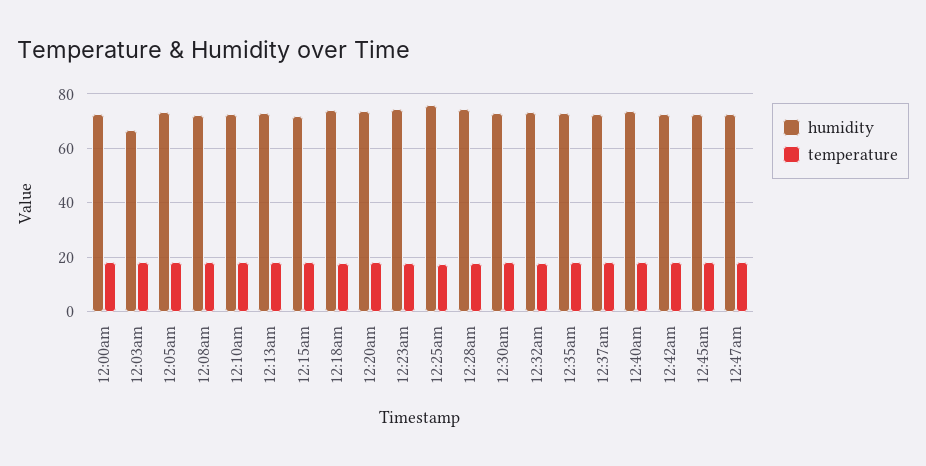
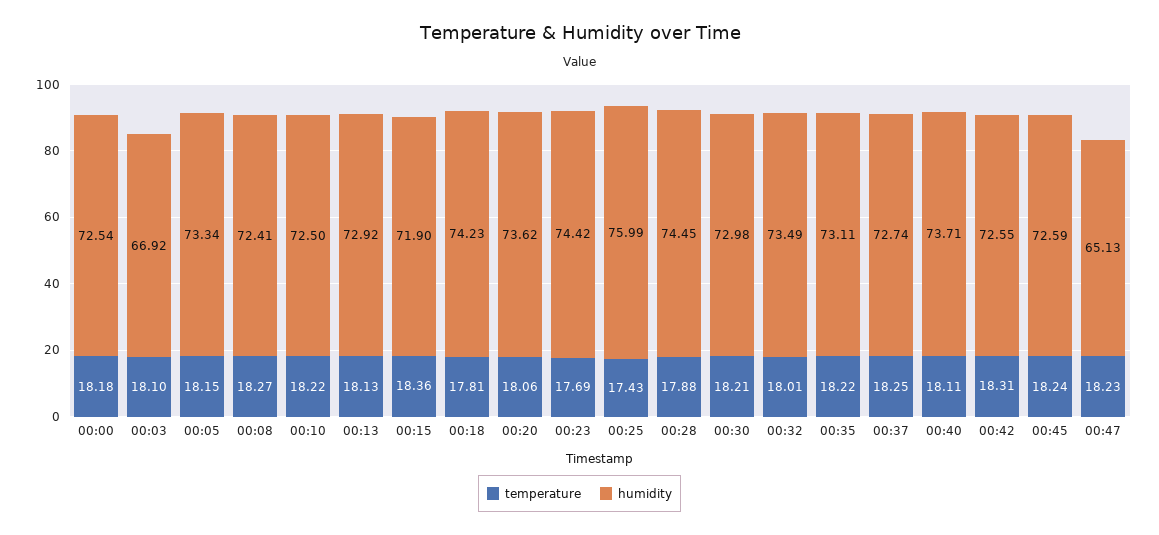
  {
    "humidity": {
      "12:00am": 72.54,
      "12:03am": 66.92,
      "12:05am": 73.34,
      "12:08am": 72.41,
      "12:10am": 72.5,
      "12:13am": 72.92,
      "12:15am": 71.9,
      "12:18am": 74.23,
      "12:20am": 73.62,
      "12:23am": 74.42,
      "12:25am": 75.99,
      "12:28am": 74.45,
      "12:30am": 72.98,
      "12:32am": 73.49,
      "12:35am": 73.11,
      "12:37am": 72.74,
      "12:40am": 73.71,
      "12:42am": 72.55,
      "12:45am": 72.59,
-     "12:47am": 72.5
+     "12:47am": 65.13
    },
    "temperature": {
      "12:00am": 18.18,
      "12:03am": 18.1,
      "12:05am": 18.15,
      "12:08am": 18.27,
      "12:10am": 18.22,
      "12:13am": 18.13,
      "12:15am": 18.36,
      "12:18am": 17.81,
      "12:20am": 18.06,
      "12:23am": 17.69,
      "12:25am": 17.43,
      "12:28am": 17.88,
      "12:30am": 18.21,
      "12:32am": 18.01,
      "12:35am": 18.22,
      "12:37am": 18.25,
      "12:40am": 18.11,
      "12:42am": 18.31,
      "12:45am": 18.24,
      "12:47am": 18.23
    }
  }

